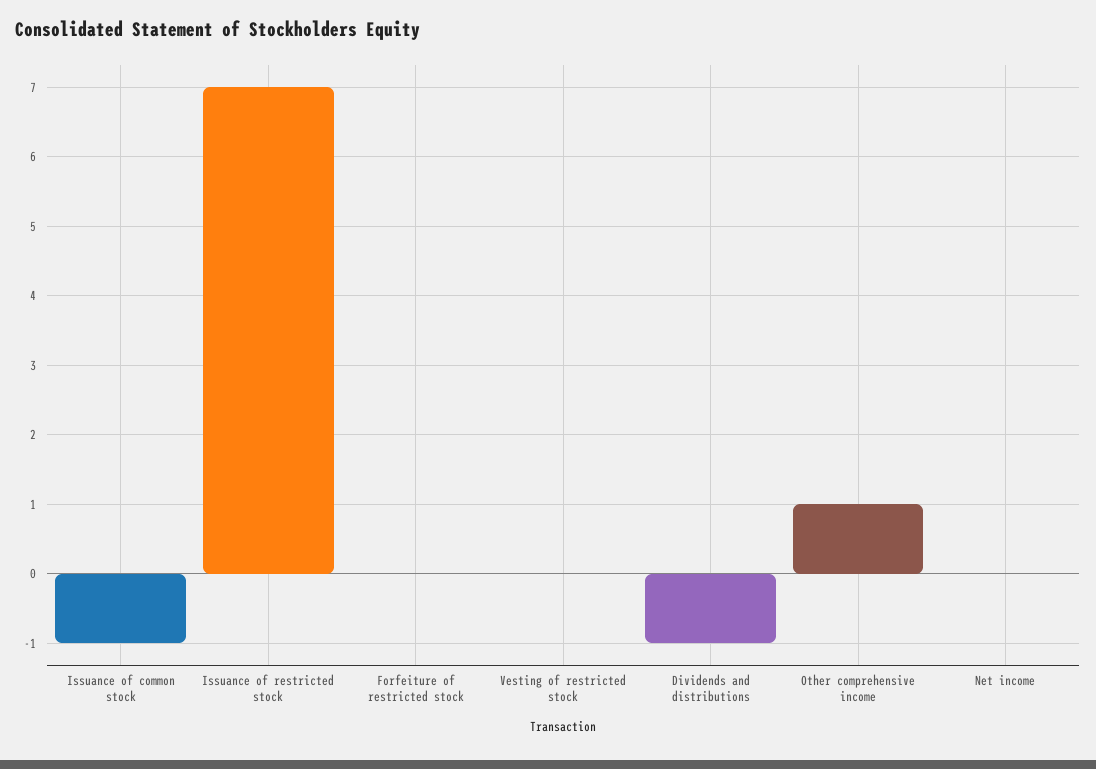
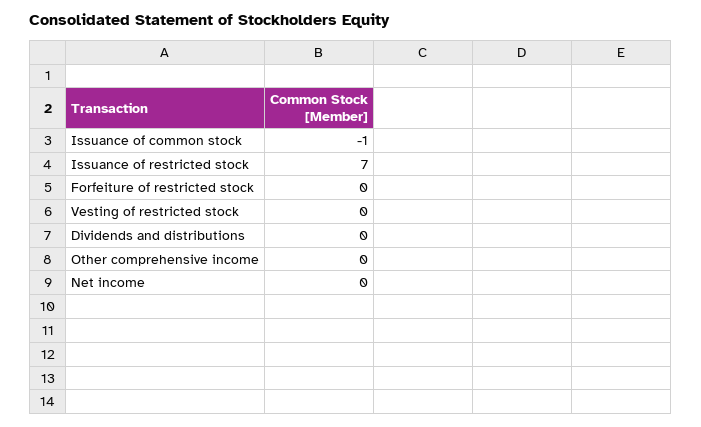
  {
    "Issuance of common stock": -1,
    "Issuance of restricted stock": 7,
    "Forfeiture of restricted stock": 0,
    "Vesting of restricted stock": 0,
-   "Dividends and distributions": -1,
+   "Dividends and distributions": 0,
-   "Other comprehensive income": 1,
+   "Other comprehensive income": 0,
    "Net income": 0
  }

